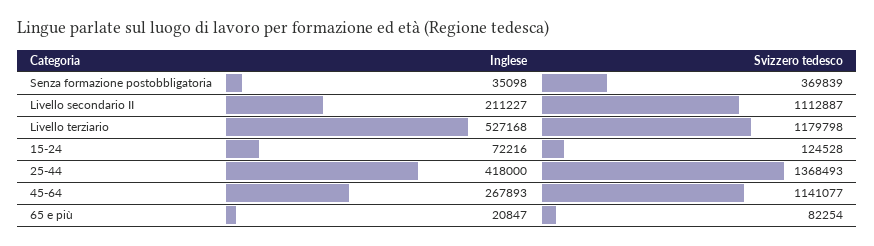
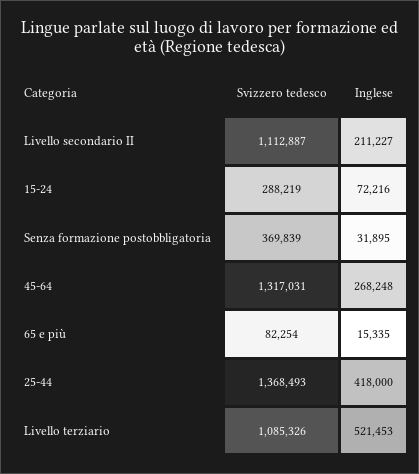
  {
    "Inglese": {
-     "Senza formazione postobbligatoria": 35098,
+     "Senza formazione postobbligatoria": 31895,
      "Livello secondario II": 211227,
-     "Livello terziario": 527168,
+     "Livello terziario": 521453,
      "15-24": 72216,
      "25-44": 418000,
-     "45-64": 267893,
+     "45-64": 268248,
-     "65 e più": 20847
+     "65 e più": 15335
    },
    "Svizzero tedesco": {
      "Senza formazione postobbligatoria": 369839,
      "Livello secondario II": 1112887,
-     "Livello terziario": 1179798,
+     "Livello terziario": 1085326,
-     "15-24": 124528,
+     "15-24": 288219,
      "25-44": 1368493,
-     "45-64": 1141077,
+     "45-64": 1317031,
      "65 e più": 82254
    }
  }

